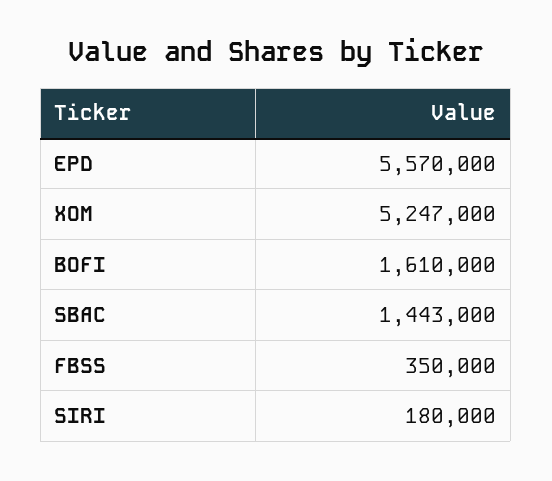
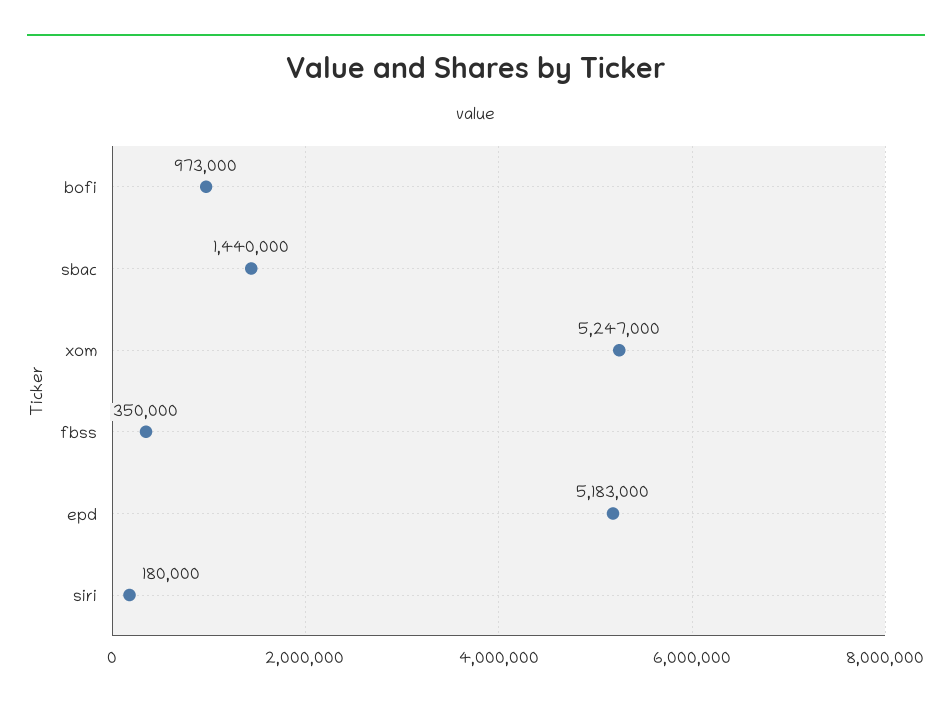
  {
-   "EPD": 5570000,
+   "EPD": 5183000,
    "XOM": 5247000,
-   "BOFI": 1610000,
+   "BOFI": 973000,
-   "SBAC": 1443000,
+   "SBAC": 1440000,
    "FBSS": 350000,
    "SIRI": 180000
  }

